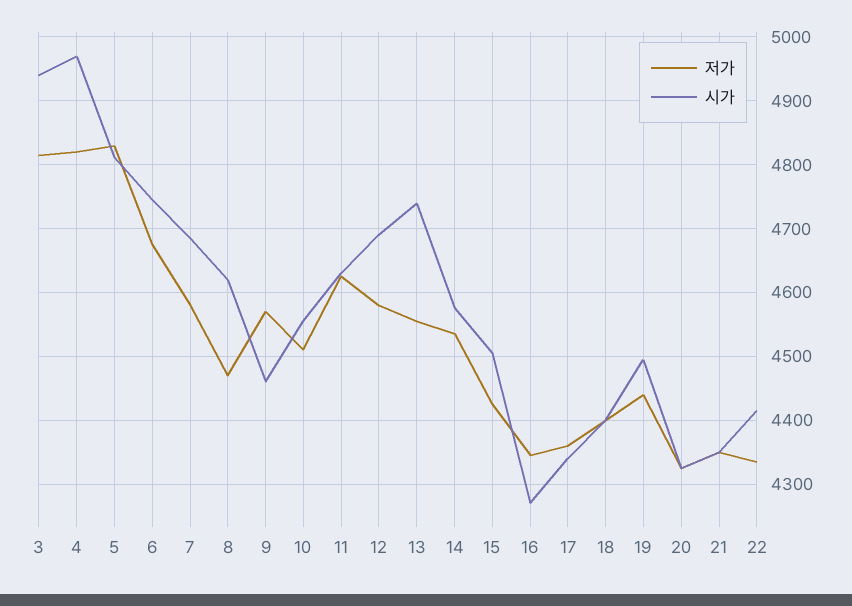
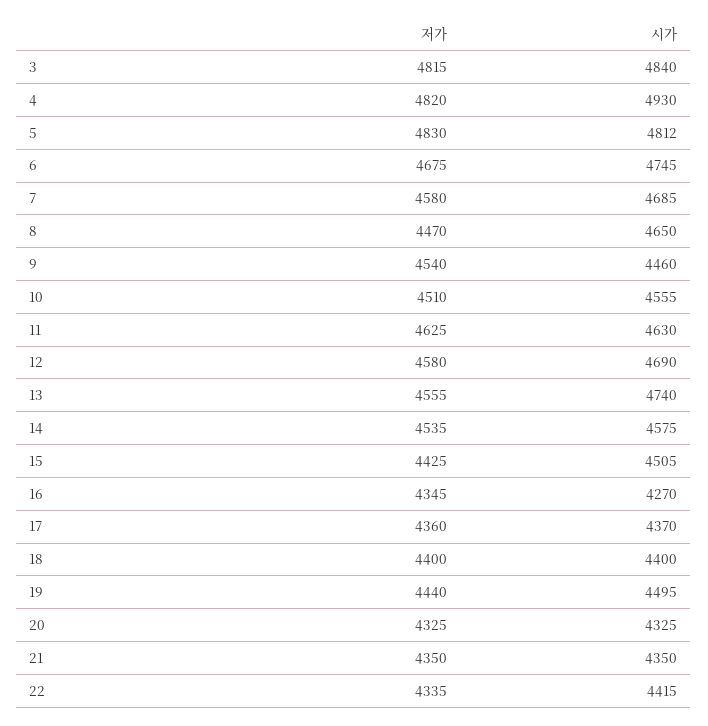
  {
    "저가": {
      "3": 4815,
      "4": 4820,
      "5": 4830,
      "6": 4675,
      "7": 4580,
      "8": 4470,
-     "9": 4570,
+     "9": 4540,
      "10": 4510,
      "11": 4625,
      "12": 4580,
      "13": 4555,
      "14": 4535,
      "15": 4425,
      "16": 4345,
      "17": 4360,
      "18": 4400,
      "19": 4440,
      "20": 4325,
      "21": 4350,
      "22": 4335
    },
    "시가": {
-     "3": 4940,
+     "3": 4840,
-     "4": 4970,
+     "4": 4930,
      "5": 4812,
      "6": 4745,
      "7": 4685,
-     "8": 4620,
+     "8": 4650,
      "9": 4460,
      "10": 4555,
      "11": 4630,
      "12": 4690,
      "13": 4740,
      "14": 4575,
      "15": 4505,
      "16": 4270,
-     "17": 4340,
+     "17": 4370,
      "18": 4400,
      "19": 4495,
      "20": 4325,
      "21": 4350,
      "22": 4415
    }
  }

